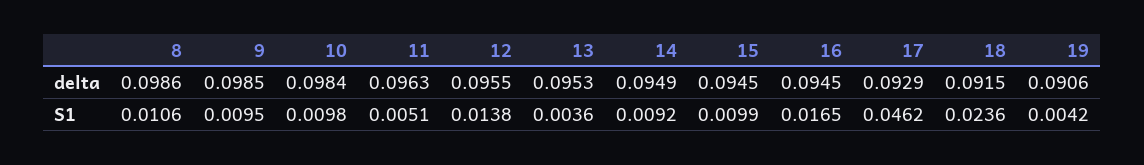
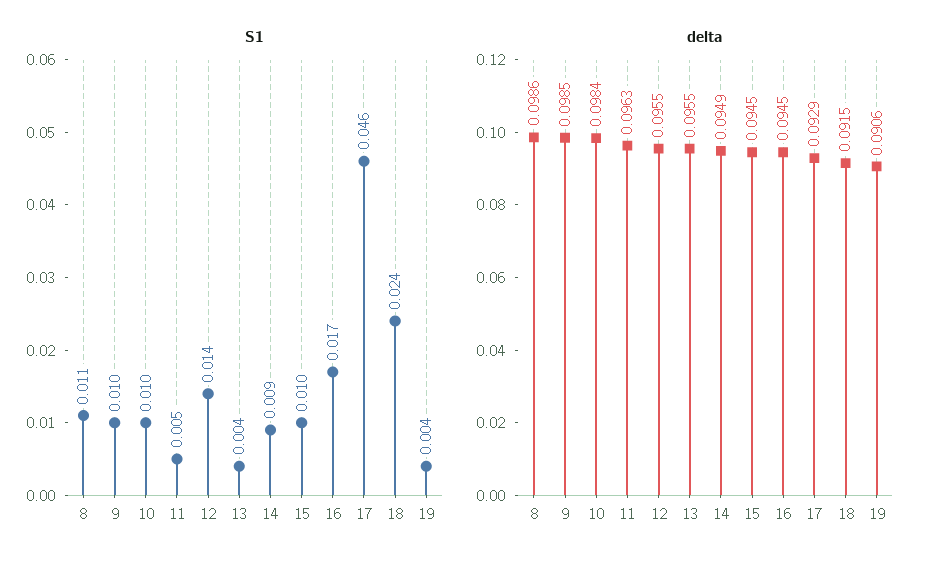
  {
    "delta": {
      "8": 0.0986,
      "9": 0.0985,
      "10": 0.0984,
      "11": 0.0963,
      "12": 0.0955,
-     "13": 0.0953,
+     "13": 0.0955,
      "14": 0.0949,
      "15": 0.0945,
      "16": 0.0945,
      "17": 0.0929,
      "18": 0.0915,
      "19": 0.0906
    },
    "S1": {
      "8": 0.0106,
      "9": 0.0095,
      "10": 0.0098,
      "11": 0.0051,
      "12": 0.0138,
      "13": 0.0036,
      "14": 0.0092,
      "15": 0.0099,
      "16": 0.0165,
      "17": 0.0462,
      "18": 0.0236,
      "19": 0.0042
    }
  }

